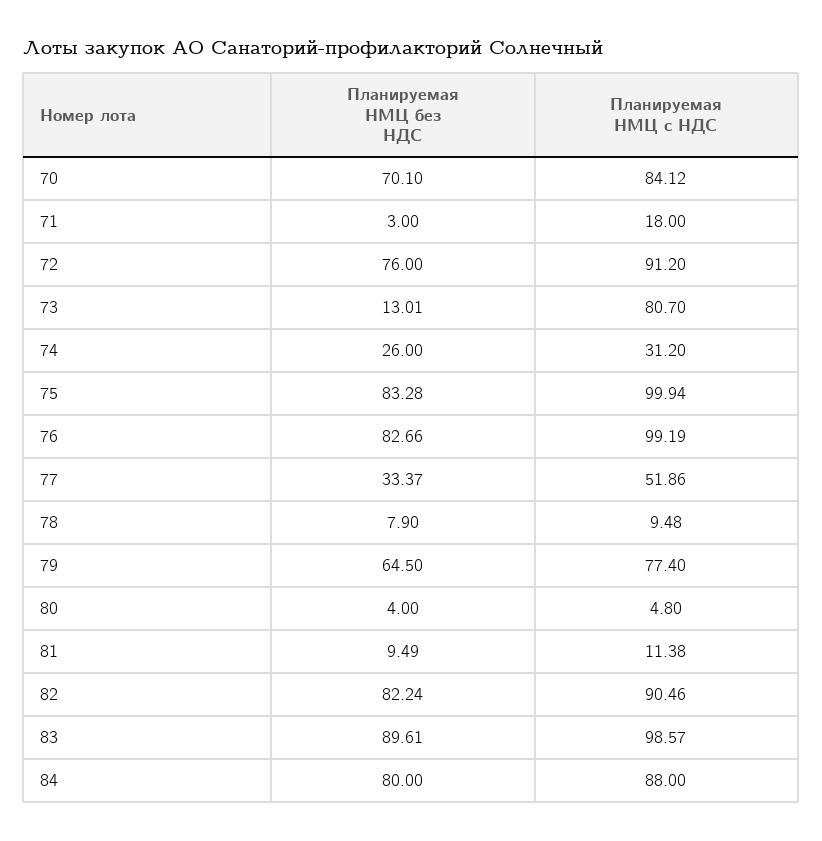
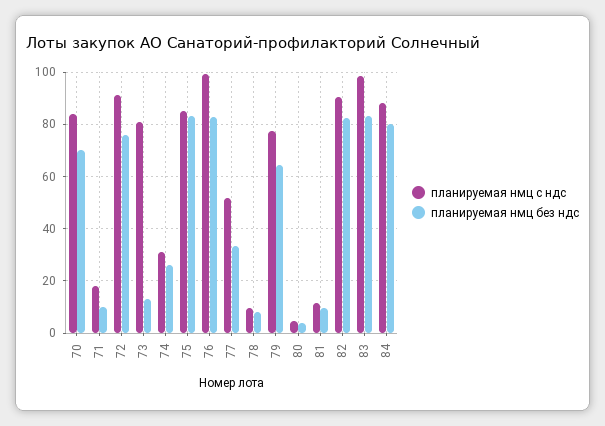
  {
    "Планируемая НМЦ без НДС": {
      "70": 70.1,
-     "71": 3,
+     "71": 10,
      "72": 76,
      "73": 13.01,
      "74": 26,
      "75": 83.28,
      "76": 82.66,
      "77": 33.37,
      "78": 7.9,
      "79": 64.5,
      "80": 4,
      "81": 9.49,
      "82": 82.24,
-     "83": 89.61,
+     "83": 82.5,
      "84": 80
    },
    "Планируемая НМЦ с НДС": {
      "70": 84.12,
      "71": 18,
      "72": 91.2,
      "73": 80.7,
      "74": 31.2,
-     "75": 99.94,
+     "75": 85,
      "76": 99.19,
      "77": 51.86,
      "78": 9.48,
      "79": 77.4,
      "80": 4.8,
      "81": 11.38,
      "82": 90.46,
      "83": 98.57,
      "84": 88
    }
  }

